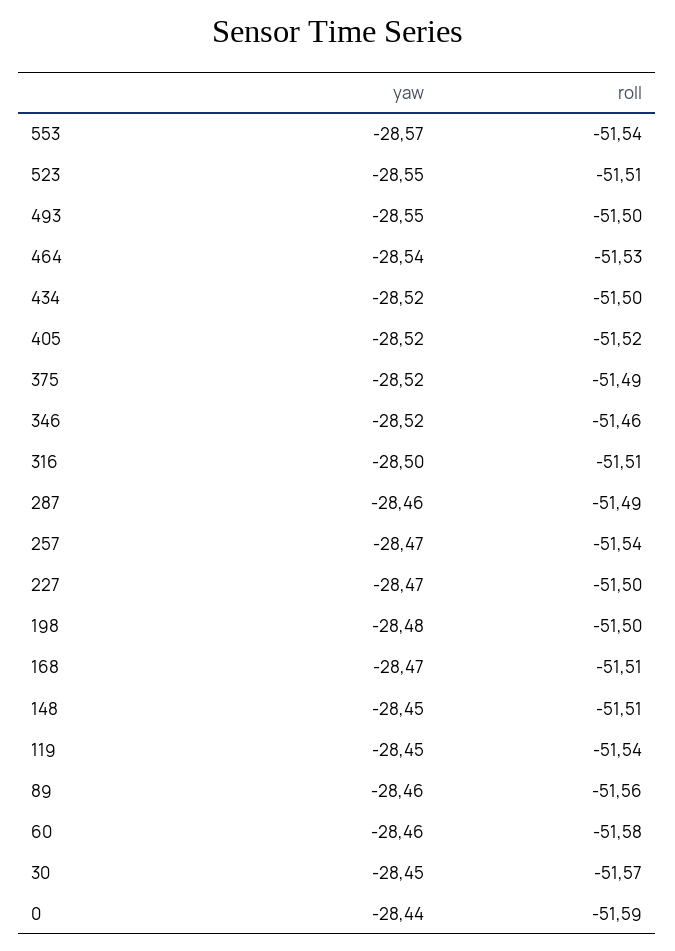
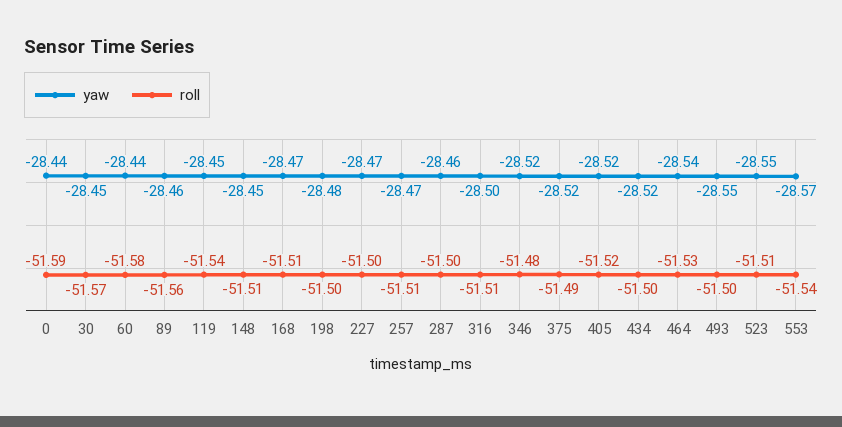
  {
    "yaw": {
      "553": -28.57,
      "523": -28.55,
      "493": -28.55,
      "464": -28.54,
      "434": -28.52,
      "405": -28.52,
      "375": -28.52,
      "346": -28.52,
      "316": -28.5,
      "287": -28.46,
      "257": -28.47,
      "227": -28.47,
      "198": -28.48,
      "168": -28.47,
      "148": -28.45,
      "119": -28.45,
      "89": -28.46,
-     "60": -28.46,
+     "60": -28.44,
      "30": -28.45,
      "0": -28.44
    },
    "roll": {
      "553": -51.54,
      "523": -51.51,
      "493": -51.5,
      "464": -51.53,
      "434": -51.5,
      "405": -51.52,
      "375": -51.49,
-     "346": -51.46,
+     "346": -51.48,
      "316": -51.51,
-     "287": -51.49,
+     "287": -51.5,
-     "257": -51.54,
+     "257": -51.51,
      "227": -51.5,
      "198": -51.5,
      "168": -51.51,
      "148": -51.51,
      "119": -51.54,
      "89": -51.56,
      "60": -51.58,
      "30": -51.57,
      "0": -51.59
    }
  }

